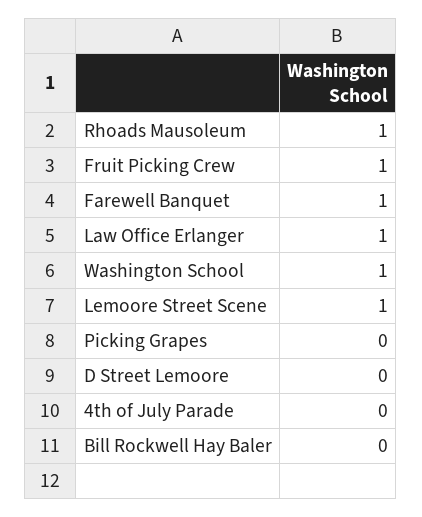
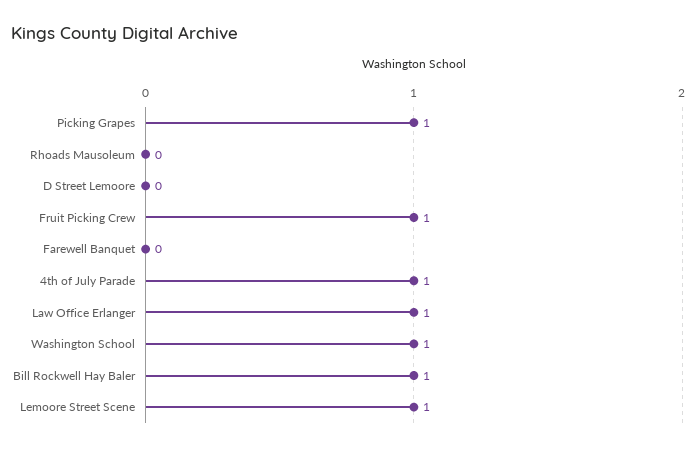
  {
-   "Rhoads Mausoleum": 1,
+   "Rhoads Mausoleum": 0,
    "Fruit Picking Crew": 1,
-   "Farewell Banquet": 1,
+   "Farewell Banquet": 0,
    "Law Office Erlanger": 1,
    "Washington School": 1,
    "Lemoore Street Scene": 1,
-   "Picking Grapes": 0,
+   "Picking Grapes": 1,
    "D Street Lemoore": 0,
-   "4th of July Parade": 0,
+   "4th of July Parade": 1,
-   "Bill Rockwell Hay Baler": 0
+   "Bill Rockwell Hay Baler": 1
  }

